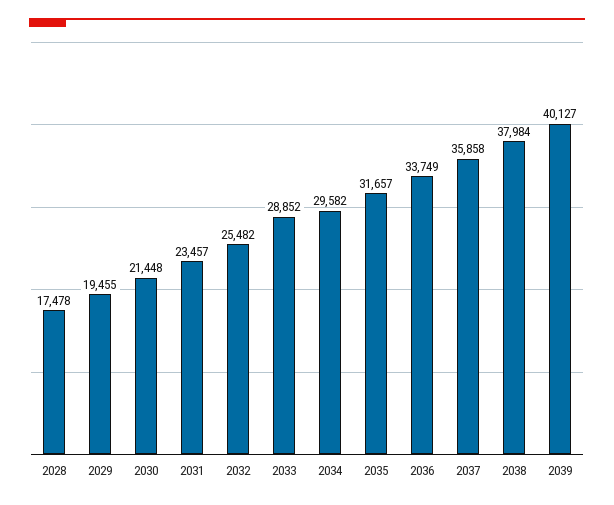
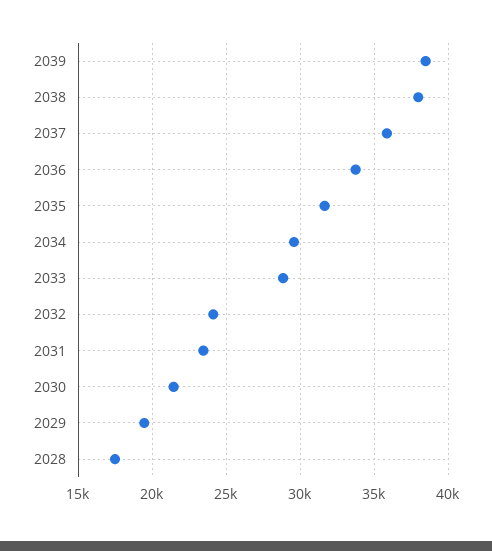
  {
    "2028": 17478,
    "2029": 19455,
    "2030": 21448,
    "2031": 23457,
-   "2032": 25482,
+   "2032": 24000,
    "2033": 28852,
    "2034": 29582,
    "2035": 31657,
    "2036": 33749,
    "2037": 35858,
    "2038": 37984,
-   "2039": 40127
+   "2039": 38500
  }

